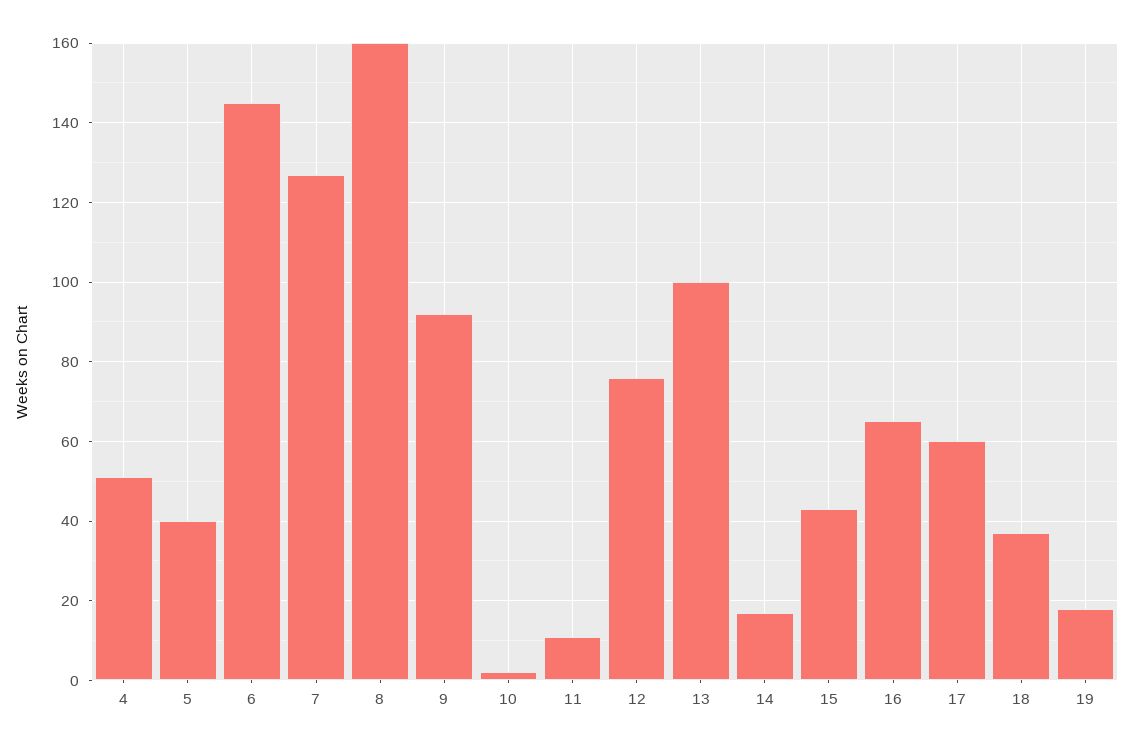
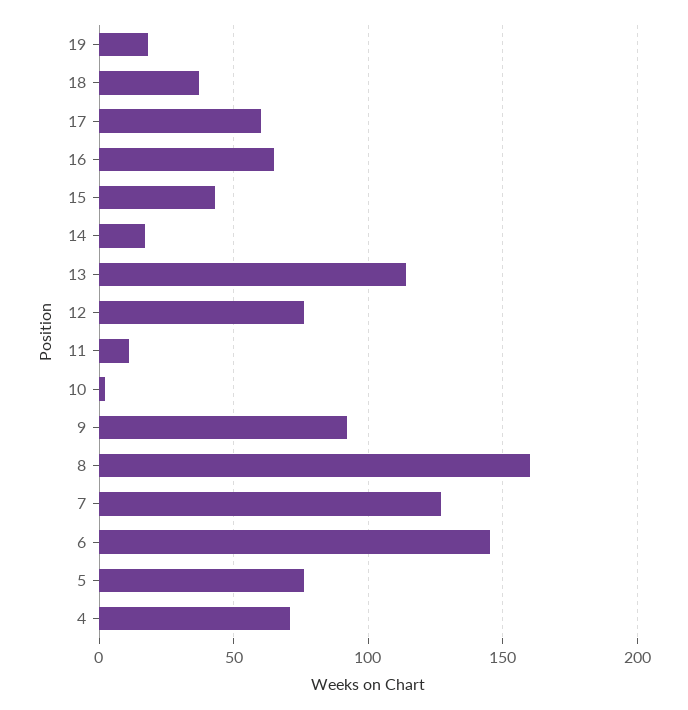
  {
-   "4": 50,
+   "4": 70,
-   "5": 40,
+   "5": 75,
    "6": 145,
    "7": 125,
    "8": 160,
    "9": 90,
    "10": 0,
    "11": 10,
    "12": 75,
-   "13": 100,
+   "13": 115,
    "14": 15,
    "15": 45,
    "16": 65,
    "17": 60,
    "18": 35,
    "19": 20
  }

